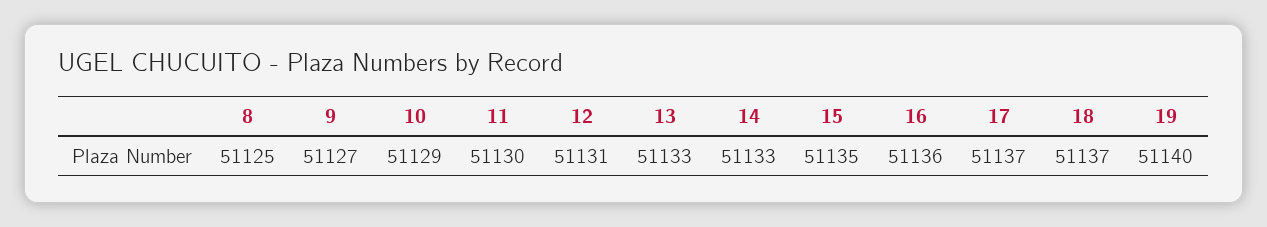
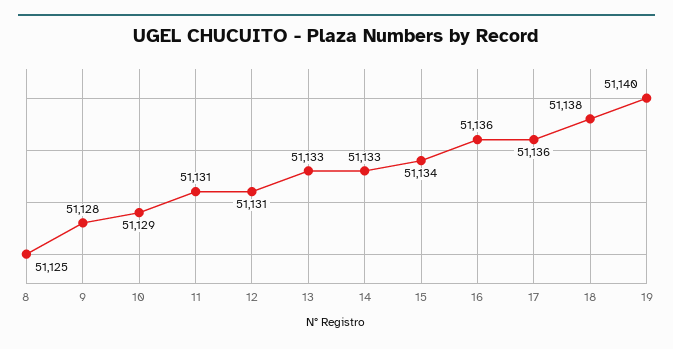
  {
    "8": 51125,
-   "9": 51127,
+   "9": 51128,
    "10": 51129,
-   "11": 51130,
+   "11": 51131,
    "12": 51131,
    "13": 51133,
    "14": 51133,
-   "15": 51135,
+   "15": 51134,
    "16": 51136,
-   "17": 51137,
+   "17": 51136,
-   "18": 51137,
+   "18": 51138,
    "19": 51140
  }

